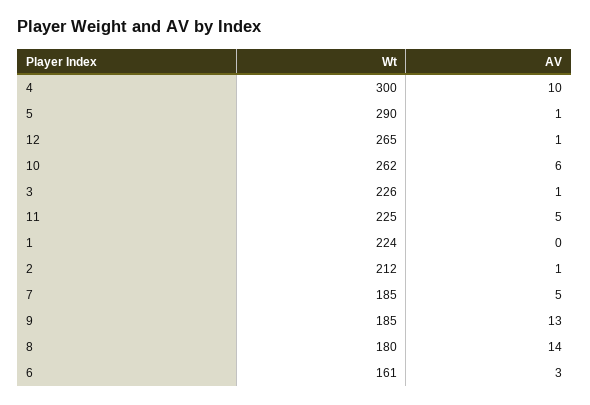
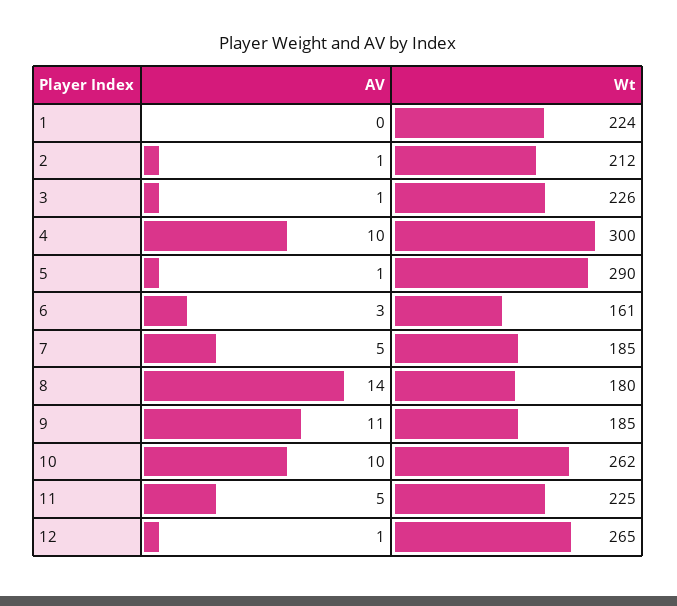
  {
    "Wt": {
      "4": 300,
      "5": 290,
      "12": 265,
      "10": 262,
      "3": 226,
      "11": 225,
      "1": 224,
      "2": 212,
      "7": 185,
      "9": 185,
      "8": 180,
      "6": 161
    },
    "AV": {
      "4": 10,
      "5": 1,
      "12": 1,
-     "10": 6,
+     "10": 10,
      "3": 1,
      "11": 5,
      "1": 0,
      "2": 1,
      "7": 5,
-     "9": 13,
+     "9": 11,
      "8": 14,
      "6": 3
    }
  }

